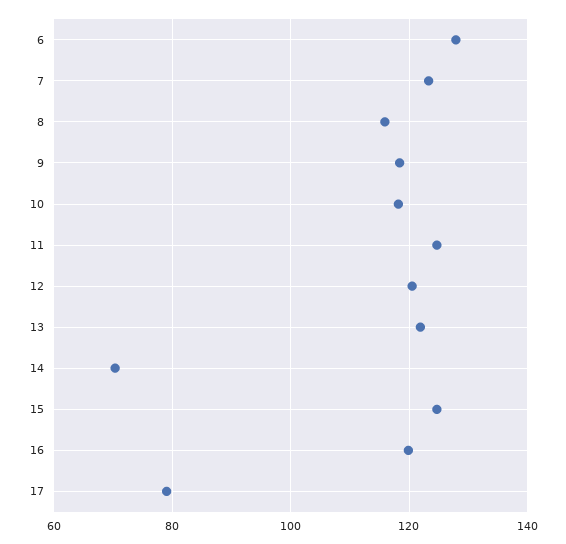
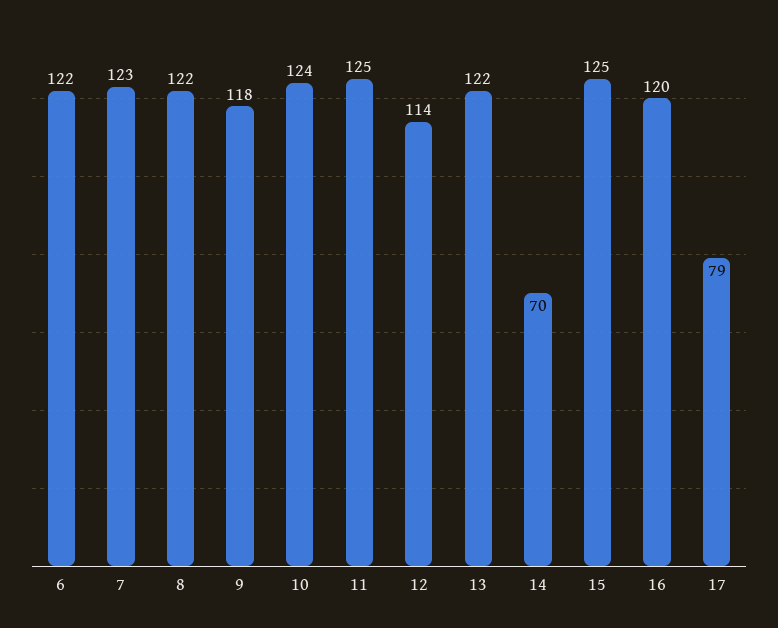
  {
-   "6": 128,
+   "6": 122,
    "7": 123,
-   "8": 116,
+   "8": 122,
    "9": 118,
-   "10": 118,
+   "10": 124,
    "11": 125,
-   "12": 120,
+   "12": 114,
    "13": 122,
    "14": 70,
    "15": 125,
    "16": 120,
    "17": 79
  }

